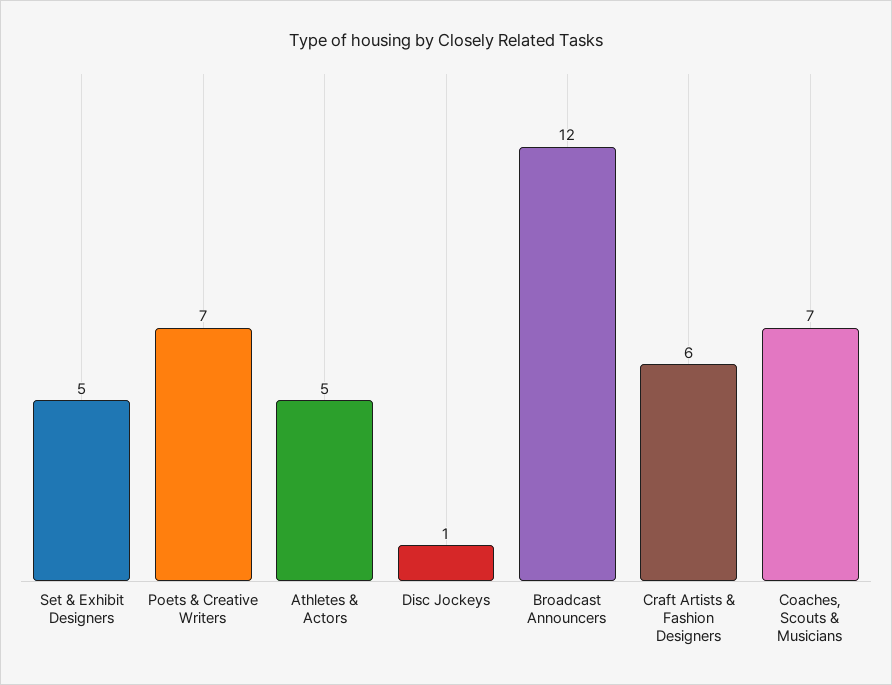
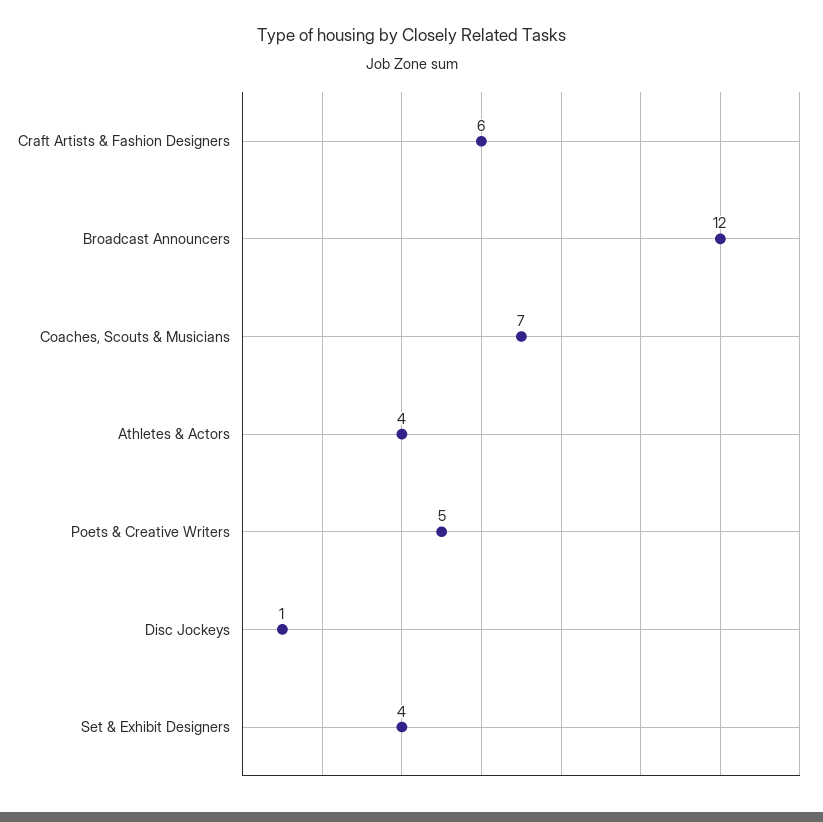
  {
-   "Set & Exhibit Designers": 5,
+   "Set & Exhibit Designers": 4,
-   "Poets & Creative Writers": 7,
+   "Poets & Creative Writers": 5,
-   "Athletes & Actors": 5,
+   "Athletes & Actors": 4,
    "Disc Jockeys": 1,
    "Broadcast Announcers": 12,
    "Craft Artists & Fashion Designers": 6,
    "Coaches, Scouts & Musicians": 7
  }

